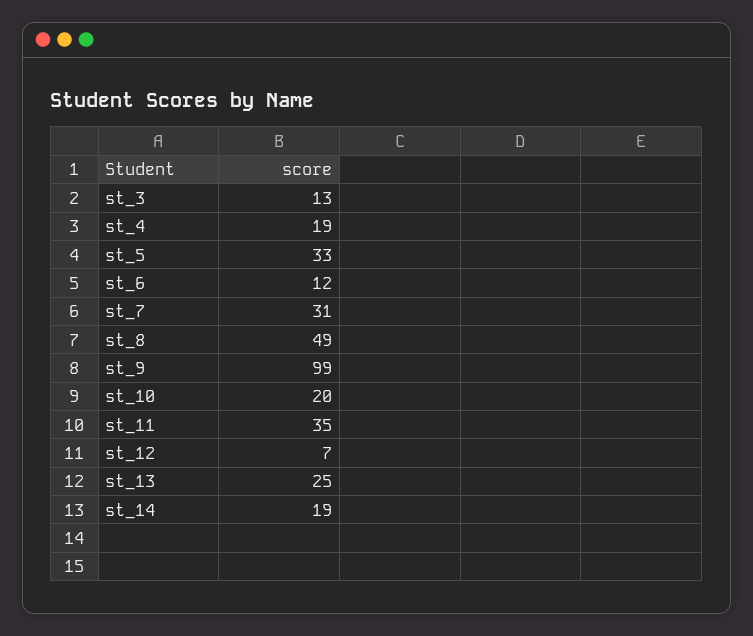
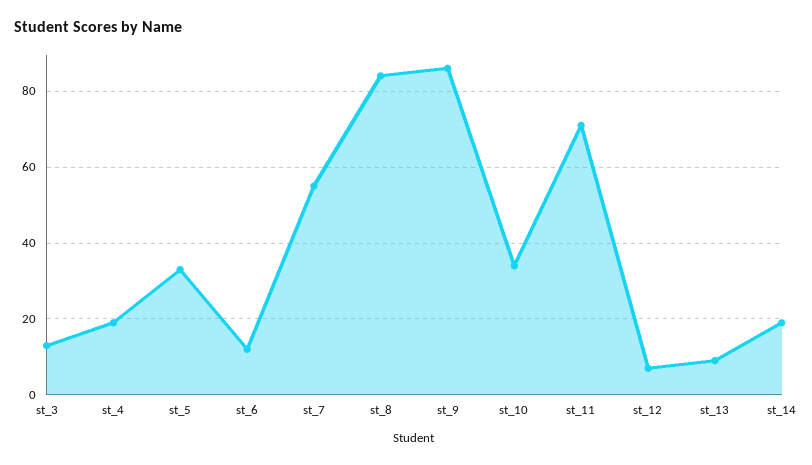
  {
    "st_3": 13,
    "st_4": 19,
    "st_5": 33,
    "st_6": 12,
-   "st_7": 31,
+   "st_7": 55,
-   "st_8": 49,
+   "st_8": 85,
-   "st_9": 99,
+   "st_9": 85,
-   "st_10": 20,
+   "st_10": 35,
-   "st_11": 35,
+   "st_11": 70,
    "st_12": 7,
-   "st_13": 25,
+   "st_13": 10,
    "st_14": 19
  }

